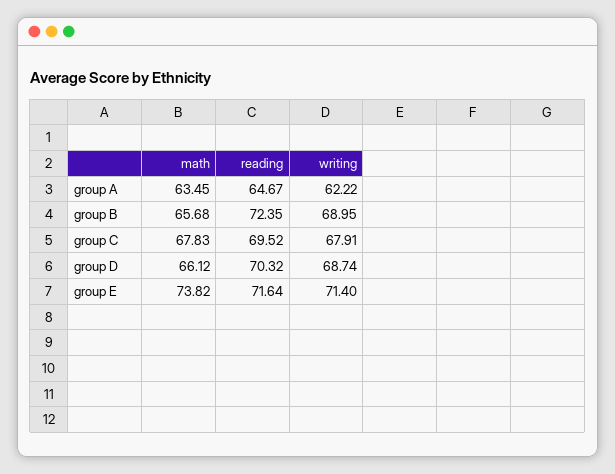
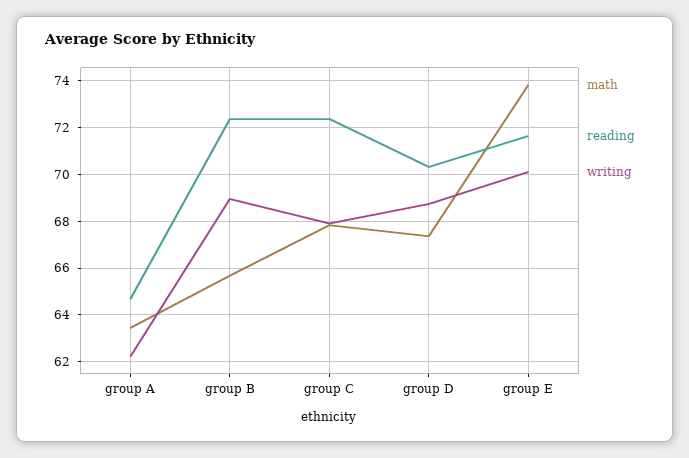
  {
    "math": {
      "group A": 63.45,
      "group B": 65.68,
      "group C": 67.83,
-     "group D": 66.12,
+     "group D": 67.5,
      "group E": 73.82
    },
    "reading": {
      "group A": 64.67,
      "group B": 72.35,
-     "group C": 69.52,
+     "group C": 72.5,
      "group D": 70.32,
      "group E": 71.64
    },
    "writing": {
      "group A": 62.22,
      "group B": 68.95,
      "group C": 67.91,
      "group D": 68.74,
-     "group E": 71.4
+     "group E": 70
    }
  }

